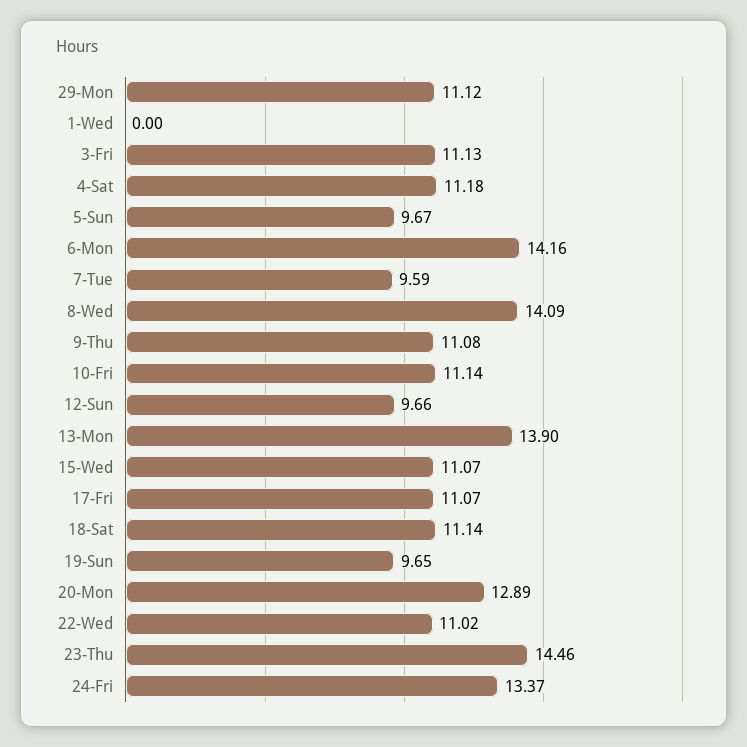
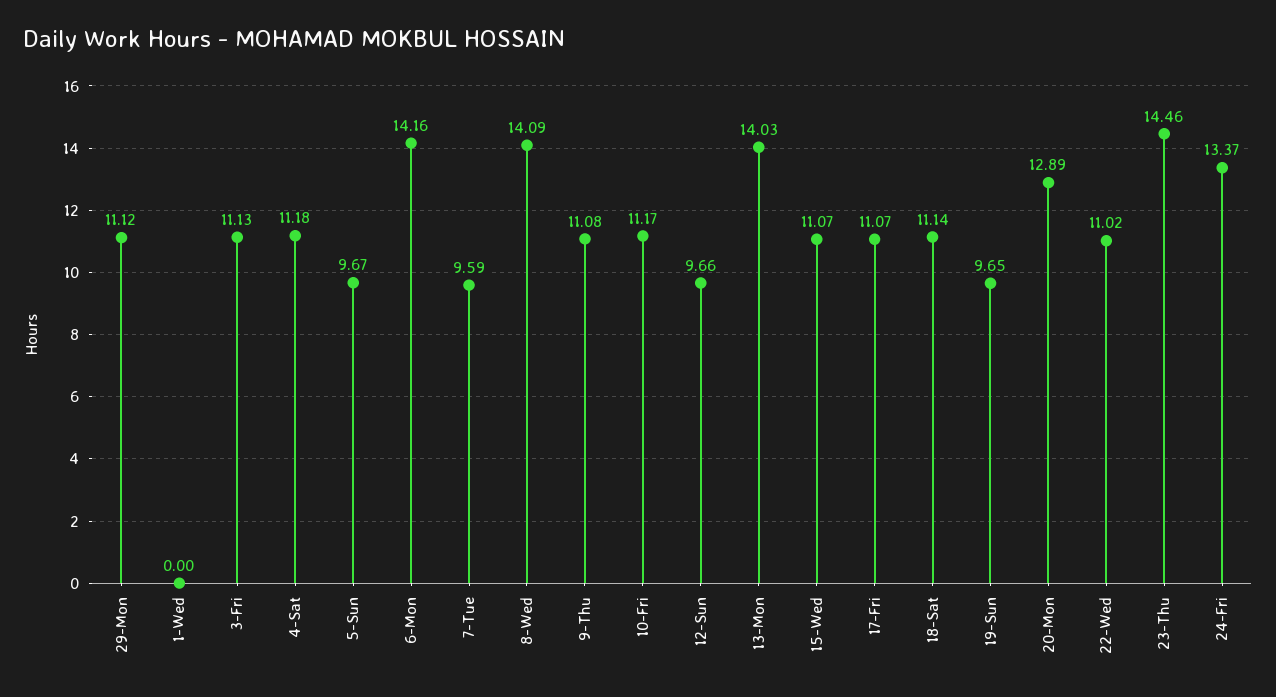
  {
    "29-Mon": 11.12,
    "1-Wed": 0,
    "3-Fri": 11.13,
    "4-Sat": 11.18,
    "5-Sun": 9.67,
    "6-Mon": 14.16,
    "7-Tue": 9.59,
    "8-Wed": 14.09,
    "9-Thu": 11.08,
-   "10-Fri": 11.14,
+   "10-Fri": 11.17,
    "12-Sun": 9.66,
-   "13-Mon": 13.9,
+   "13-Mon": 14.03,
    "15-Wed": 11.07,
    "17-Fri": 11.07,
    "18-Sat": 11.14,
    "19-Sun": 9.65,
    "20-Mon": 12.89,
    "22-Wed": 11.02,
    "23-Thu": 14.46,
    "24-Fri": 13.37
  }

